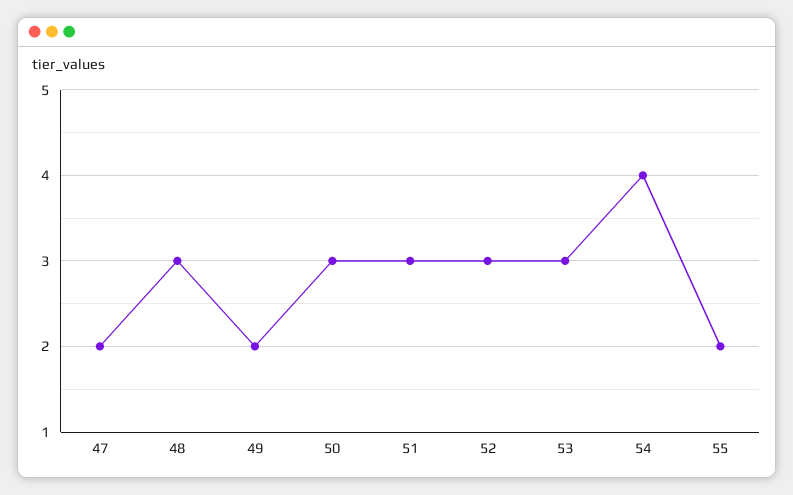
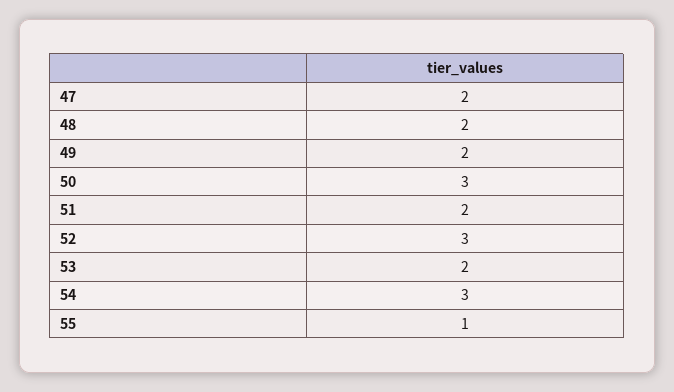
  {
    "47": 2,
-   "48": 3,
+   "48": 2,
    "49": 2,
    "50": 3,
-   "51": 3,
+   "51": 2,
    "52": 3,
-   "53": 3,
+   "53": 2,
-   "54": 4,
+   "54": 3,
-   "55": 2
+   "55": 1
  }

